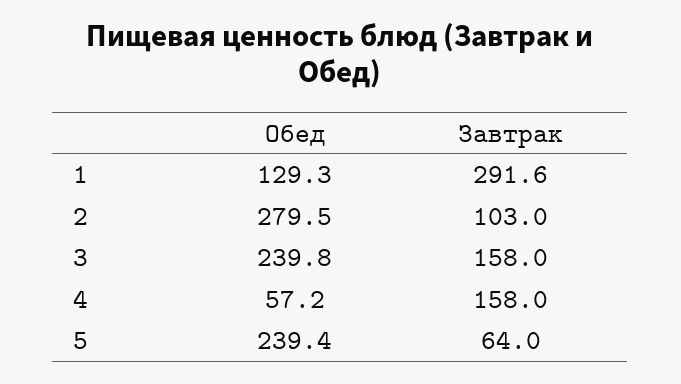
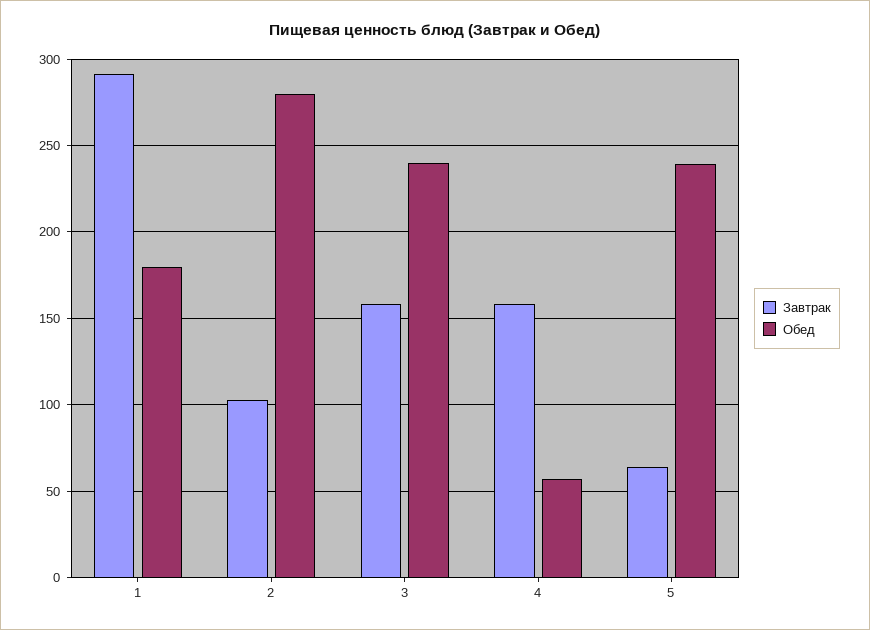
  {
    "Обед": {
-     "1": 129.3,
+     "1": 180,
      "2": 279.5,
      "3": 239.8,
      "4": 57.2,
      "5": 239.4
    },
    "Завтрак": {
      "1": 291.6,
      "2": 103,
      "3": 158,
      "4": 158,
      "5": 64
    }
  }

